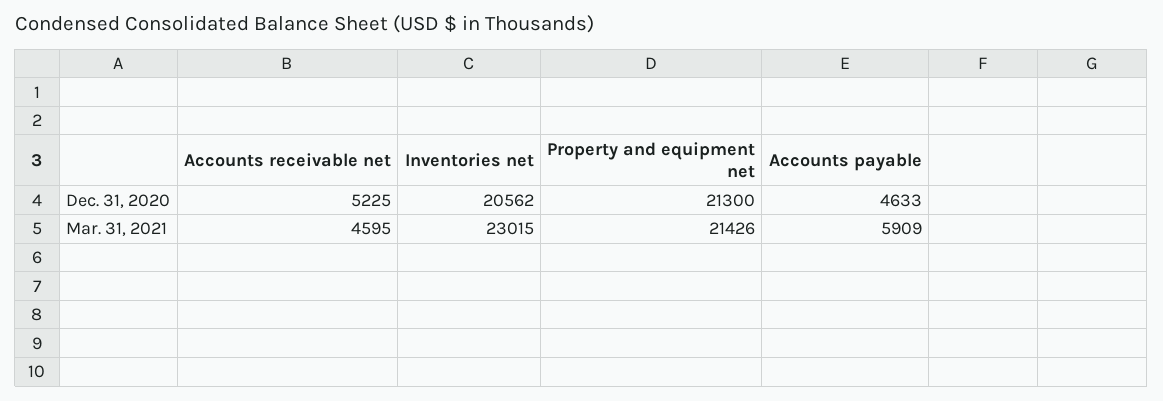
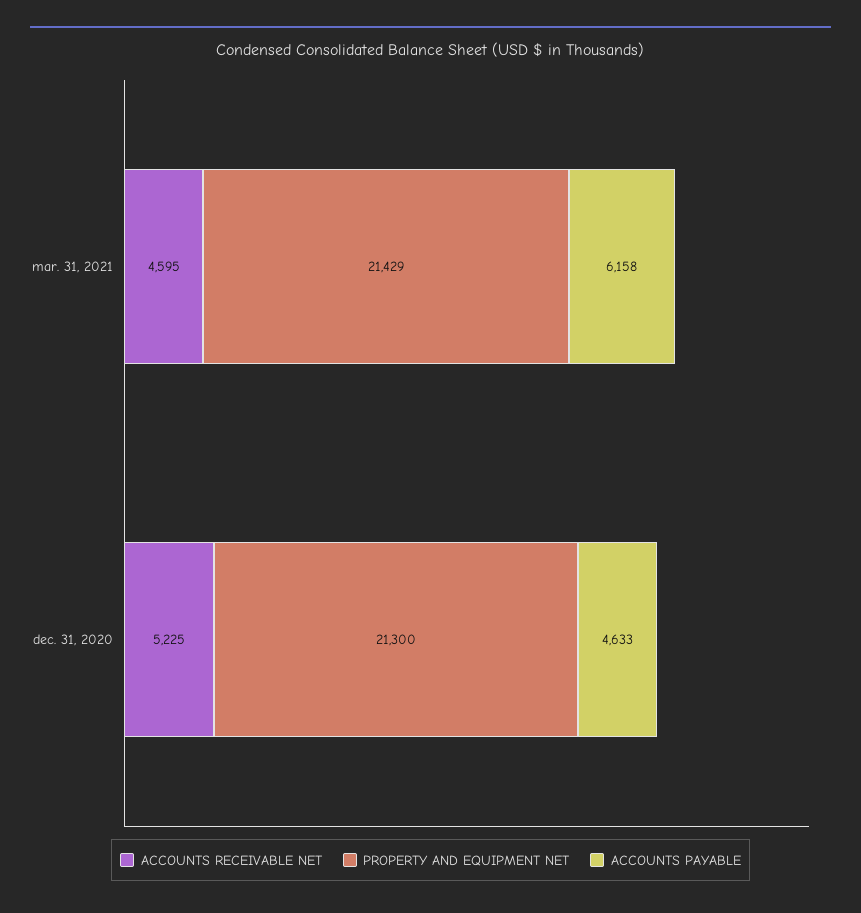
  {
    "Accounts receivable net": {
      "Dec. 31, 2020": 5225,
      "Mar. 31, 2021": 4595
    },
-   "Inventories net": {
-     "Dec. 31, 2020": 20562,
-     "Mar. 31, 2021": 23015
-   },
    "Property and equipment net": {
      "Dec. 31, 2020": 21300,
-     "Mar. 31, 2021": 21426
+     "Mar. 31, 2021": 21429
    },
    "Accounts payable": {
      "Dec. 31, 2020": 4633,
-     "Mar. 31, 2021": 5909
+     "Mar. 31, 2021": 6158
    }
  }

